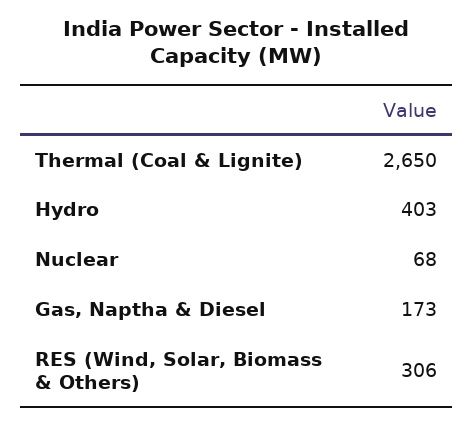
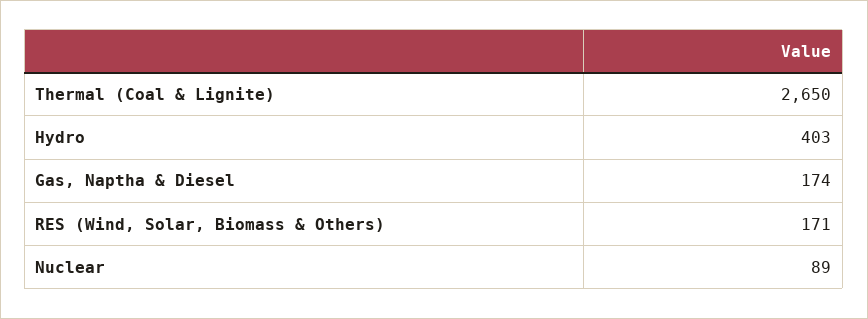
  {
    "Thermal (Coal & Lignite)": 2650,
    "Hydro": 403,
-   "Nuclear": 68,
+   "Nuclear": 89,
-   "Gas, Naptha & Diesel": 173,
+   "Gas, Naptha & Diesel": 174,
-   "RES (Wind, Solar, Biomass & Others)": 306
+   "RES (Wind, Solar, Biomass & Others)": 171
  }

